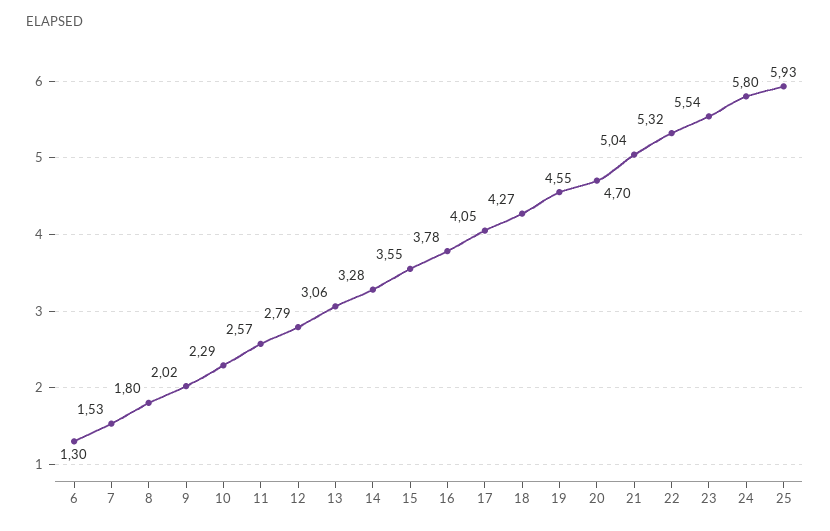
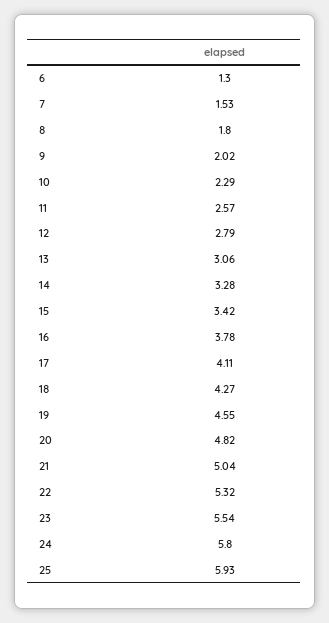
  {
    "6": 1.3,
    "7": 1.53,
    "8": 1.8,
    "9": 2.02,
    "10": 2.29,
    "11": 2.57,
    "12": 2.79,
    "13": 3.06,
    "14": 3.28,
-   "15": 3.55,
+   "15": 3.42,
    "16": 3.78,
-   "17": 4.05,
+   "17": 4.11,
    "18": 4.27,
    "19": 4.55,
-   "20": 4.7,
+   "20": 4.82,
    "21": 5.04,
    "22": 5.32,
    "23": 5.54,
    "24": 5.8,
    "25": 5.93
  }

